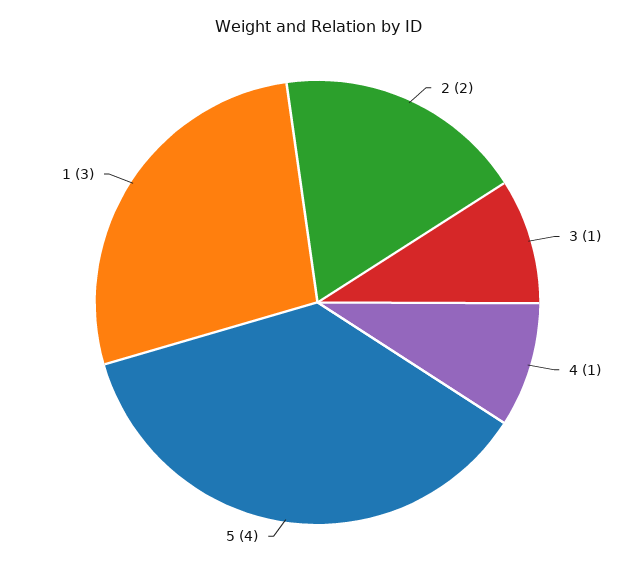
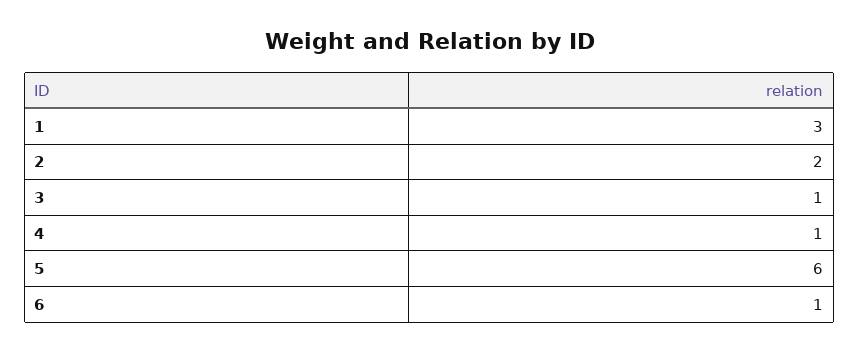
  {
    "2": 2,
    "3": 1,
    "4": 1,
-   "5": 4,
+   "5": 6,
-   "1": 3
+   "1": 3,
+   "6": 1
  }

